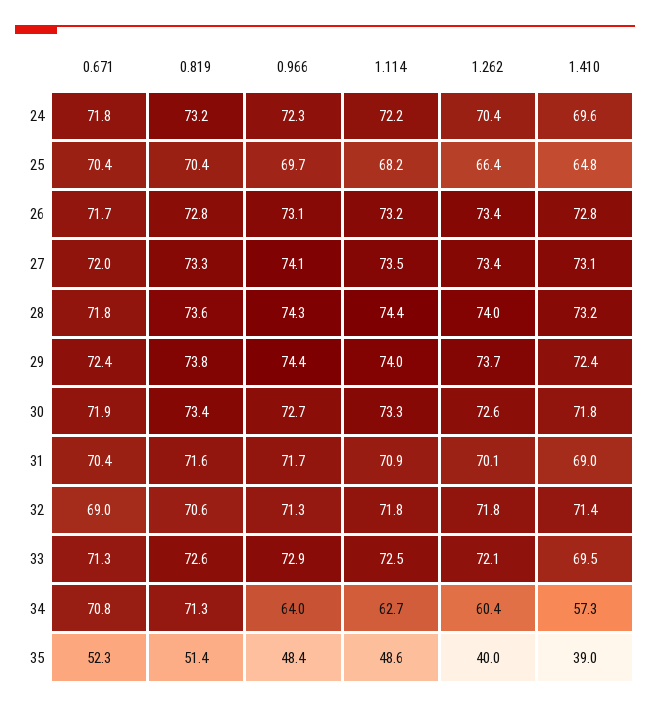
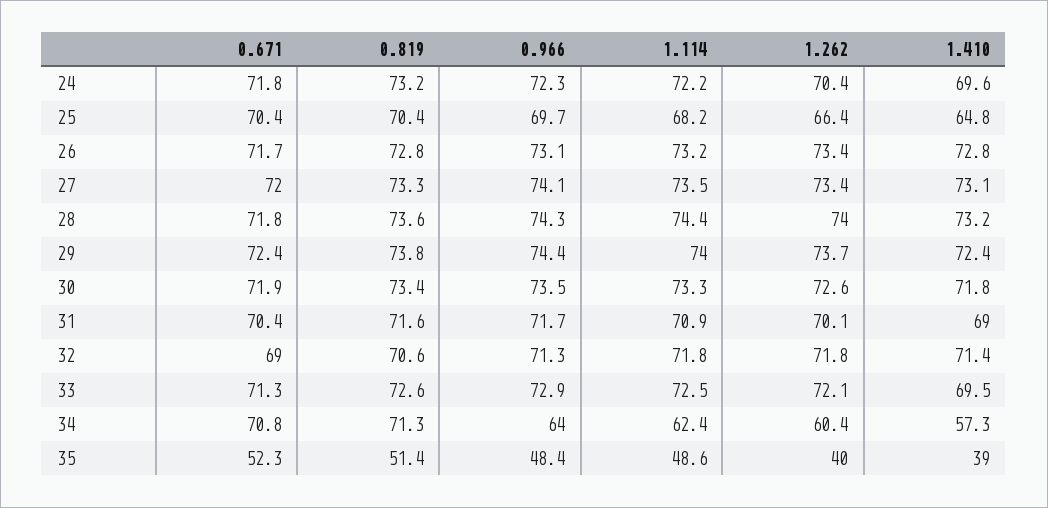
  {
    "0.671": {
      "24": 71.8,
      "25": 70.4,
      "26": 71.7,
      "27": 72,
      "28": 71.8,
      "29": 72.4,
      "30": 71.9,
      "31": 70.4,
      "32": 69,
      "33": 71.3,
      "34": 70.8,
      "35": 52.3
    },
    "0.819": {
      "24": 73.2,
      "25": 70.4,
      "26": 72.8,
      "27": 73.3,
      "28": 73.6,
      "29": 73.8,
      "30": 73.4,
      "31": 71.6,
      "32": 70.6,
      "33": 72.6,
      "34": 71.3,
      "35": 51.4
    },
    "0.966": {
      "24": 72.3,
      "25": 69.7,
      "26": 73.1,
      "27": 74.1,
      "28": 74.3,
      "29": 74.4,
-     "30": 72.7,
+     "30": 73.5,
      "31": 71.7,
      "32": 71.3,
      "33": 72.9,
      "34": 64,
      "35": 48.4
    },
    "1.114": {
      "24": 72.2,
      "25": 68.2,
      "26": 73.2,
      "27": 73.5,
      "28": 74.4,
      "29": 74,
      "30": 73.3,
      "31": 70.9,
      "32": 71.8,
      "33": 72.5,
-     "34": 62.7,
+     "34": 62.4,
      "35": 48.6
    },
    "1.262": {
      "24": 70.4,
      "25": 66.4,
      "26": 73.4,
      "27": 73.4,
      "28": 74,
      "29": 73.7,
      "30": 72.6,
      "31": 70.1,
      "32": 71.8,
      "33": 72.1,
      "34": 60.4,
      "35": 40
    },
    "1.410": {
      "24": 69.6,
      "25": 64.8,
      "26": 72.8,
      "27": 73.1,
      "28": 73.2,
      "29": 72.4,
      "30": 71.8,
      "31": 69,
      "32": 71.4,
      "33": 69.5,
      "34": 57.3,
      "35": 39
    }
  }

